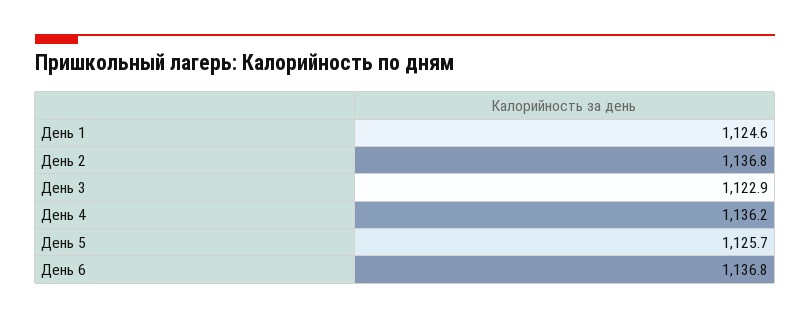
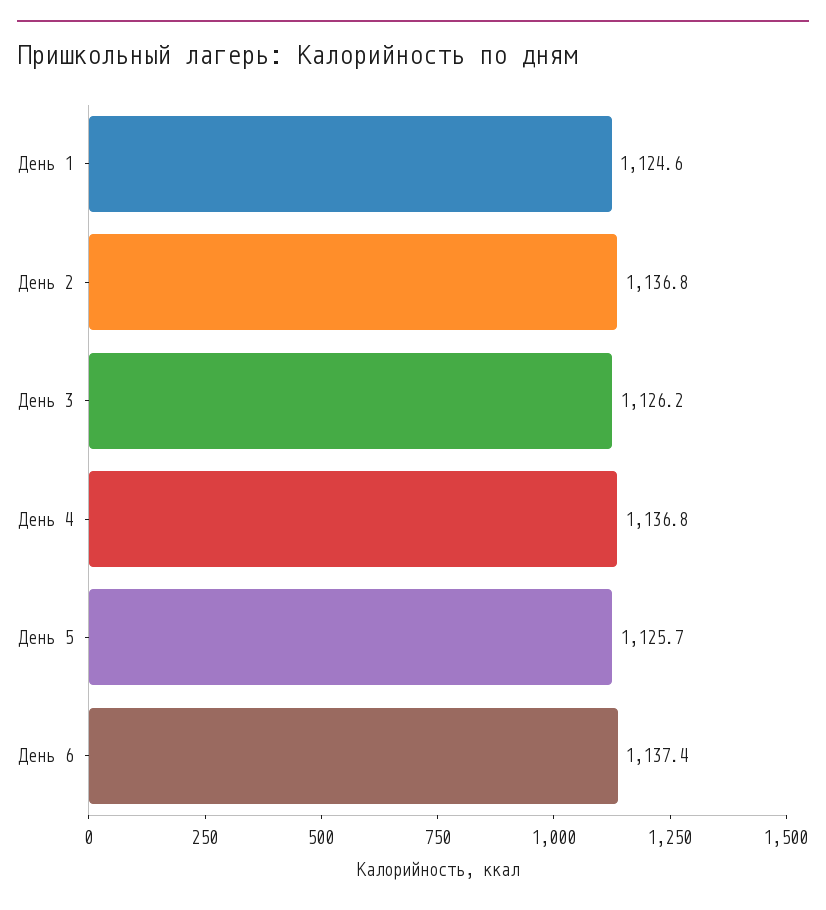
  {
    "День 1": 1124.6,
    "День 2": 1136.8,
-   "День 3": 1122.9,
+   "День 3": 1126.2,
-   "День 4": 1136.2,
+   "День 4": 1136.8,
    "День 5": 1125.7,
-   "День 6": 1136.8
+   "День 6": 1137.4
  }

